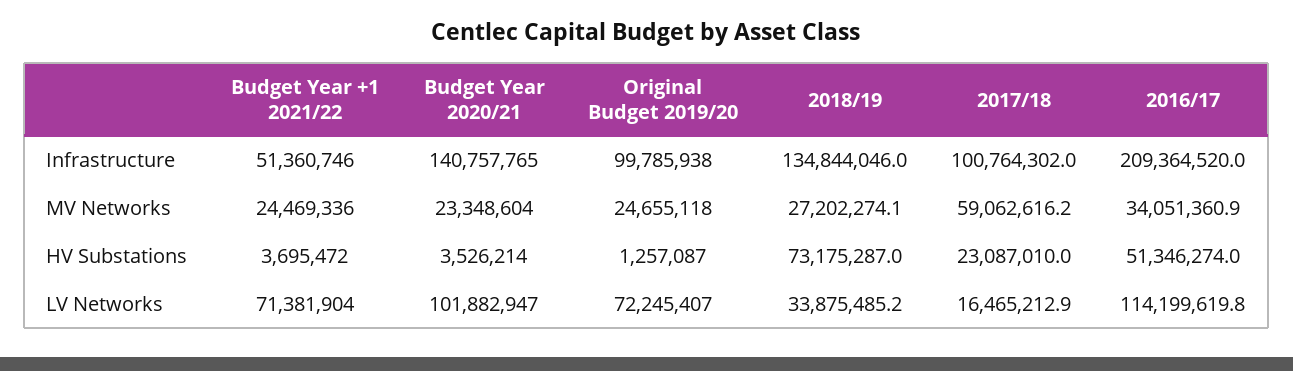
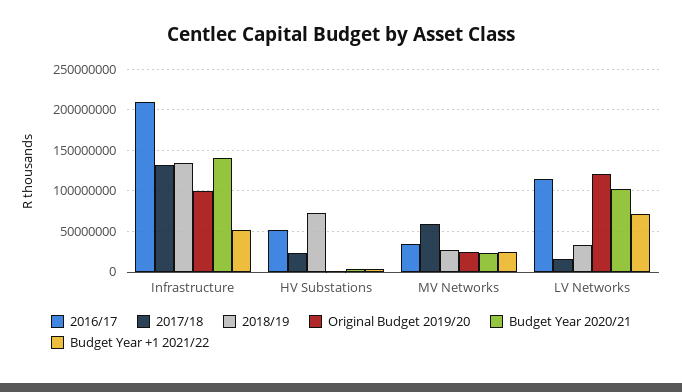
  {
    "Budget Year +1 2021/22": {
      "Infrastructure": 51360746,
      "MV Networks": 24469336,
      "HV Substations": 3695472,
      "LV Networks": 71381904
    },
    "Budget Year 2020/21": {
      "Infrastructure": 140757765,
      "MV Networks": 23348604,
      "HV Substations": 3526214,
      "LV Networks": 101882947
    },
    "Original Budget 2019/20": {
      "Infrastructure": 99785938,
      "MV Networks": 24655118,
      "HV Substations": 1257087,
-     "LV Networks": 72245407
+     "LV Networks": 120000000
    },
    "2018/19": {
      "Infrastructure": 134844046,
      "MV Networks": 27202274.1,
      "HV Substations": 73175287,
      "LV Networks": 33875485.2
    },
    "2017/18": {
-     "Infrastructure": 100764302,
+     "Infrastructure": 130000000,
      "MV Networks": 59062616.2,
      "HV Substations": 23087010,
      "LV Networks": 16465212.9
    },
    "2016/17": {
      "Infrastructure": 209364520,
      "MV Networks": 34051360.9,
      "HV Substations": 51346274,
      "LV Networks": 114199619.8
    }
  }

